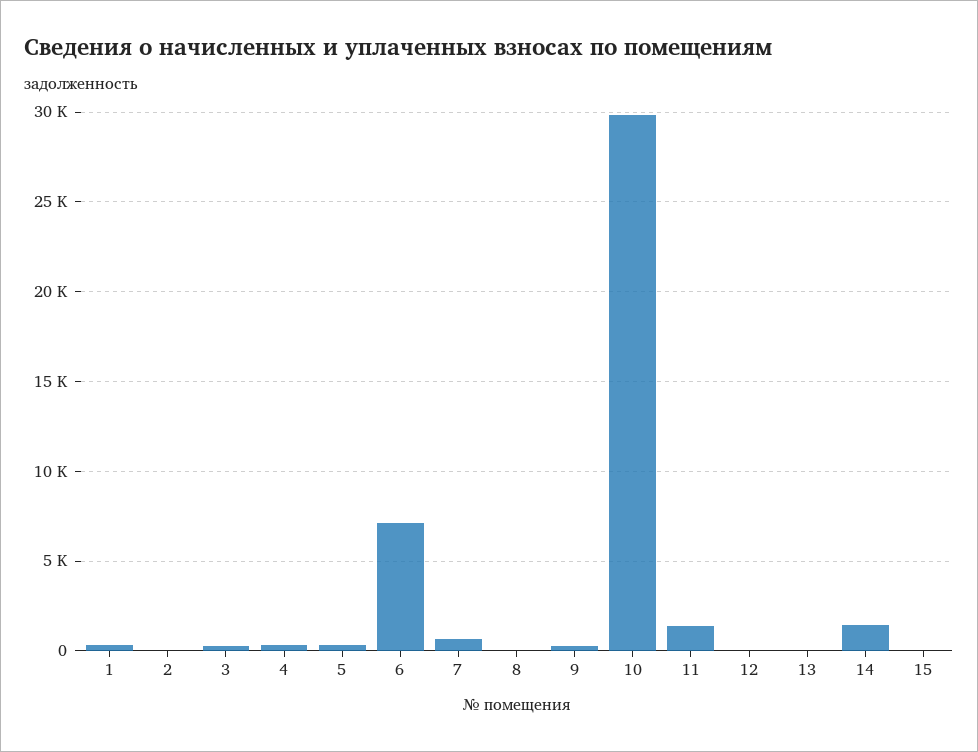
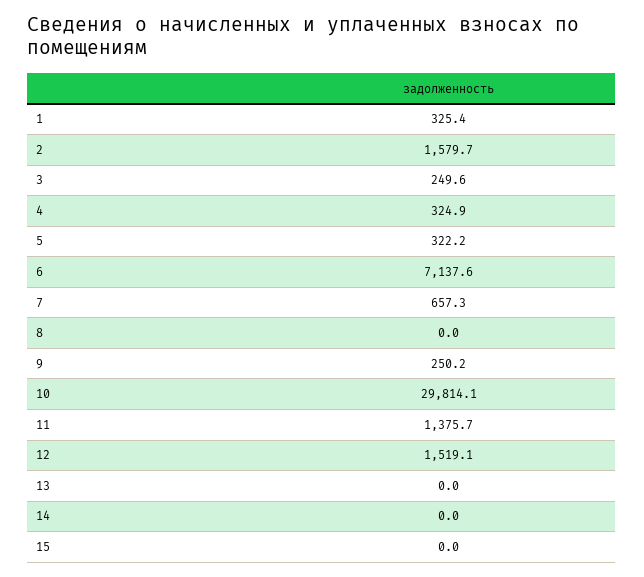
  {
    "1": 325.4,
-   "2": 0,
+   "2": 1579.7,
    "3": 249.6,
    "4": 324.9,
    "5": 322.2,
    "6": 7137.6,
    "7": 657.3,
    "8": 0,
    "9": 250.2,
    "10": 29814.1,
    "11": 1375.7,
-   "12": 0,
+   "12": 1519.1,
    "13": 0,
-   "14": 1500,
+   "14": 0,
    "15": 0
  }

